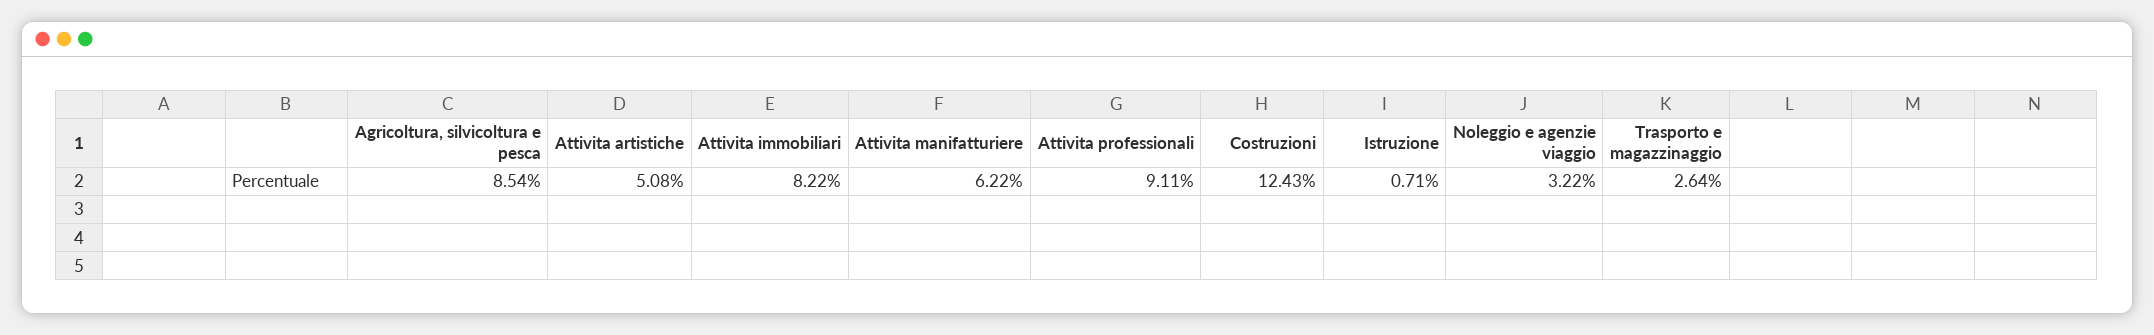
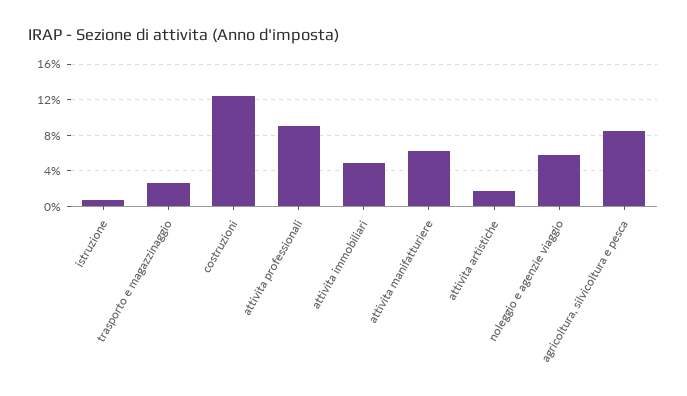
  {
    "Agricoltura, silvicoltura e pesca": 8.54,
-   "Attivita artistiche": 5.08,
+   "Attivita artistiche": 2,
-   "Attivita immobiliari": 8.22,
+   "Attivita immobiliari": 5,
    "Attivita manifatturiere": 6.22,
    "Attivita professionali": 9.11,
    "Costruzioni": 12.43,
    "Istruzione": 0.71,
-   "Noleggio e agenzie viaggio": 3.22,
+   "Noleggio e agenzie viaggio": 6,
    "Trasporto e magazzinaggio": 2.64
  }

